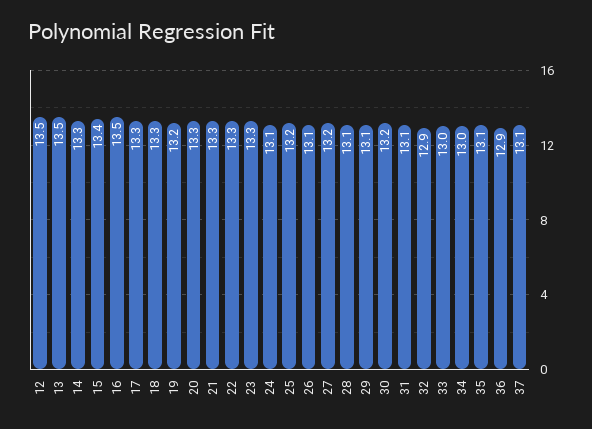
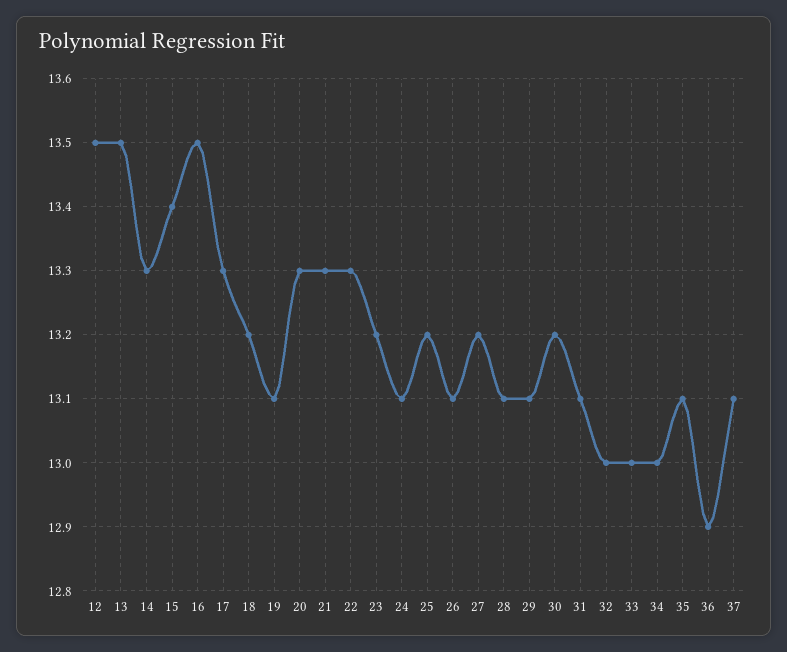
  {
    "12": 13.5,
    "13": 13.5,
    "14": 13.3,
    "15": 13.4,
    "16": 13.5,
    "17": 13.3,
-   "18": 13.3,
+   "18": 13.2,
-   "19": 13.2,
+   "19": 13.1,
    "20": 13.3,
    "21": 13.3,
    "22": 13.3,
-   "23": 13.3,
+   "23": 13.2,
    "24": 13.1,
    "25": 13.2,
    "26": 13.1,
    "27": 13.2,
    "28": 13.1,
    "29": 13.1,
    "30": 13.2,
    "31": 13.1,
-   "32": 12.9,
+   "32": 13,
    "33": 13,
    "34": 13,
    "35": 13.1,
    "36": 12.9,
    "37": 13.1
  }

